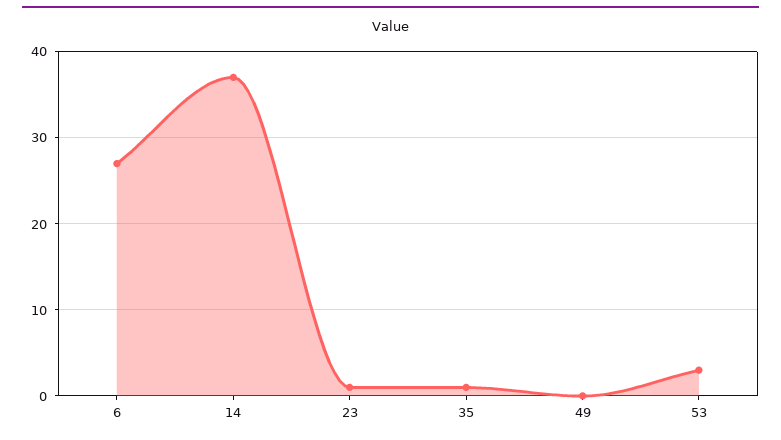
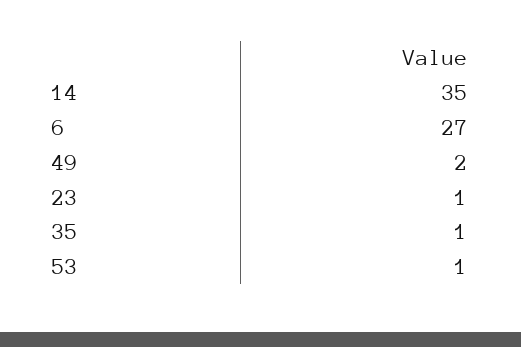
  {
    "6": 27,
-   "14": 37,
+   "14": 35,
    "23": 1,
    "35": 1,
-   "49": 0,
+   "49": 2,
-   "53": 3
+   "53": 1
  }

